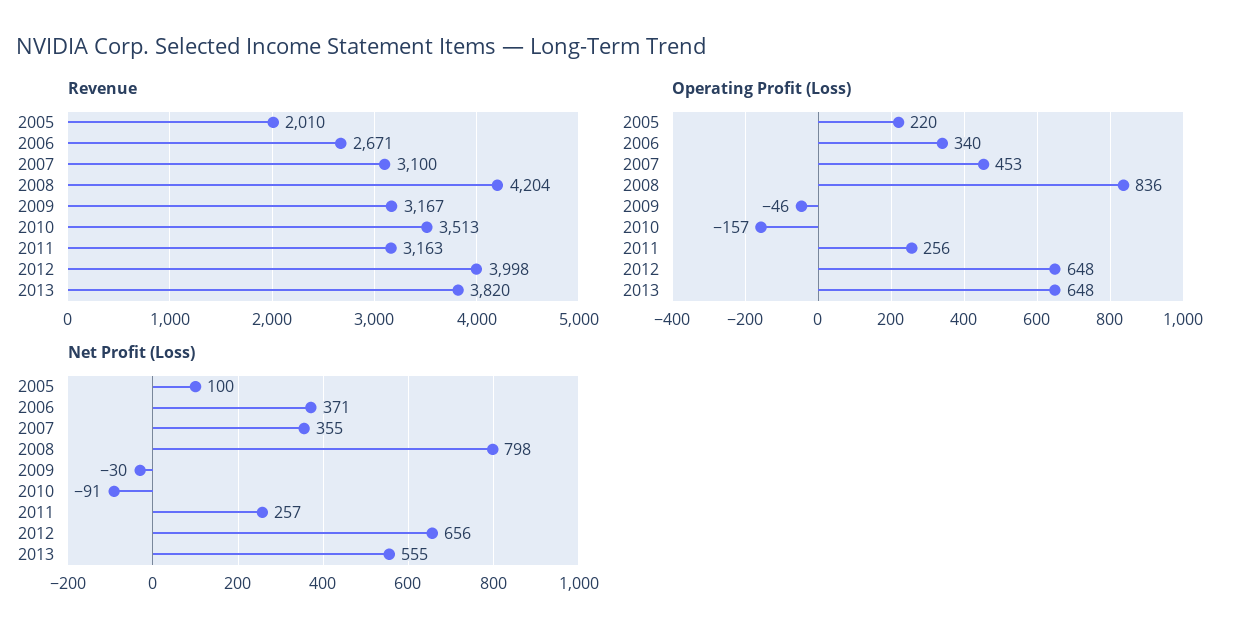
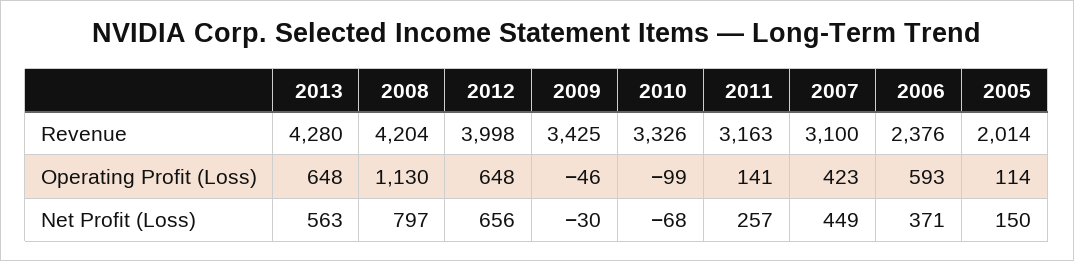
  {
    "Revenue": {
-     "2005": 2010,
+     "2005": 2014,
-     "2006": 2671,
+     "2006": 2376,
      "2007": 3100,
      "2008": 4204,
-     "2009": 3167,
+     "2009": 3425,
-     "2010": 3513,
+     "2010": 3326,
      "2011": 3163,
      "2012": 3998,
-     "2013": 3820
+     "2013": 4280
    },
    "Operating Profit (Loss)": {
-     "2005": 220,
+     "2005": 114,
-     "2006": 340,
+     "2006": 593,
-     "2007": 453,
+     "2007": 423,
-     "2008": 836,
+     "2008": 1130,
      "2009": -46,
-     "2010": -157,
+     "2010": -99,
-     "2011": 256,
+     "2011": 141,
      "2012": 648,
      "2013": 648
    },
    "Net Profit (Loss)": {
-     "2005": 100,
+     "2005": 150,
      "2006": 371,
-     "2007": 355,
+     "2007": 449,
-     "2008": 798,
+     "2008": 797,
      "2009": -30,
-     "2010": -91,
+     "2010": -68,
      "2011": 257,
      "2012": 656,
-     "2013": 555
+     "2013": 563
    }
  }

